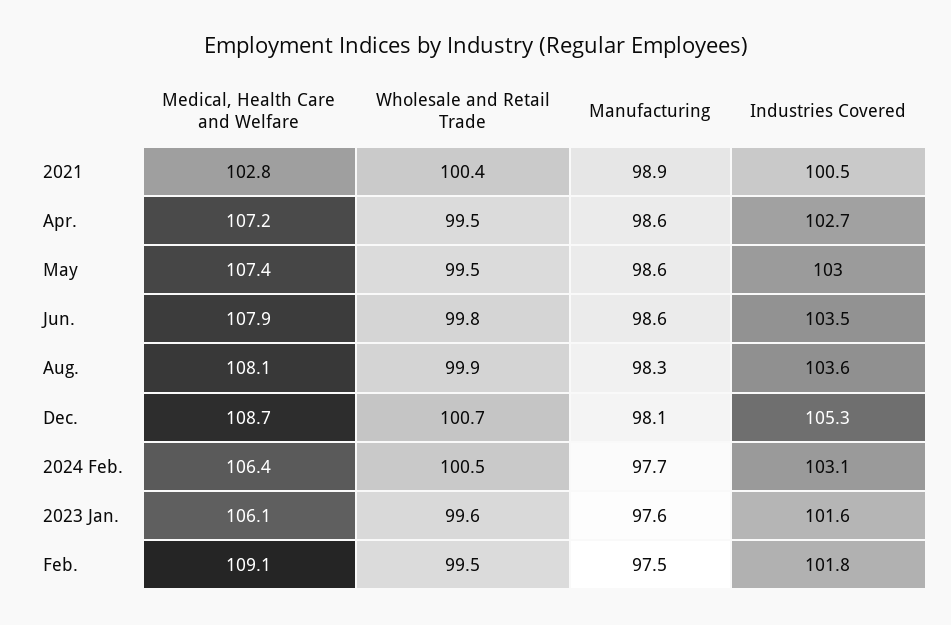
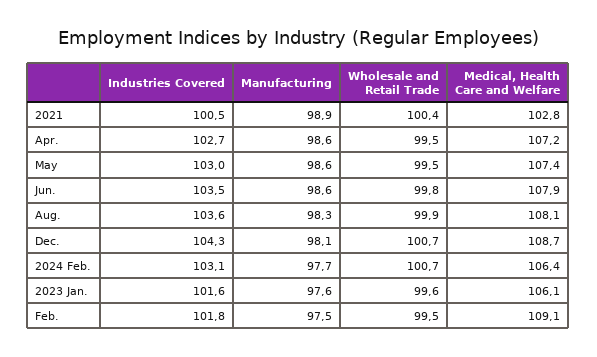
  {
    "Medical, Health Care and Welfare": {
      "2021": 102.8,
      "Apr.": 107.2,
      "May": 107.4,
      "Jun.": 107.9,
      "Aug.": 108.1,
      "Dec.": 108.7,
      "2024 Feb.": 106.4,
      "2023 Jan.": 106.1,
      "Feb.": 109.1
    },
    "Wholesale and Retail Trade": {
      "2021": 100.4,
      "Apr.": 99.5,
      "May": 99.5,
      "Jun.": 99.8,
      "Aug.": 99.9,
      "Dec.": 100.7,
-     "2024 Feb.": 100.5,
+     "2024 Feb.": 100.7,
      "2023 Jan.": 99.6,
      "Feb.": 99.5
    },
    "Manufacturing": {
      "2021": 98.9,
      "Apr.": 98.6,
      "May": 98.6,
      "Jun.": 98.6,
      "Aug.": 98.3,
      "Dec.": 98.1,
      "2024 Feb.": 97.7,
      "2023 Jan.": 97.6,
      "Feb.": 97.5
    },
    "Industries Covered": {
      "2021": 100.5,
      "Apr.": 102.7,
      "May": 103,
      "Jun.": 103.5,
      "Aug.": 103.6,
-     "Dec.": 105.3,
+     "Dec.": 104.3,
      "2024 Feb.": 103.1,
      "2023 Jan.": 101.6,
      "Feb.": 101.8
    }
  }

